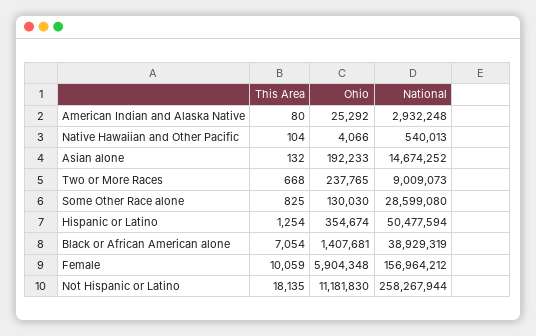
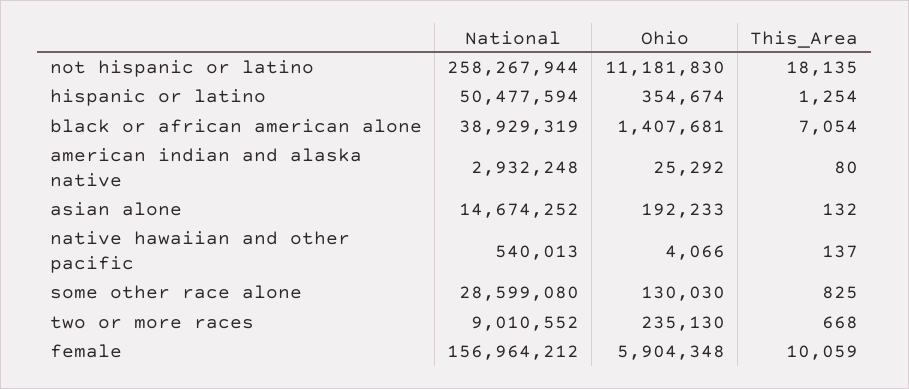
  {
    "This Area": {
      "American Indian and Alaska Native": 80,
-     "Native Hawaiian and Other Pacific": 104,
+     "Native Hawaiian and Other Pacific": 137,
      "Asian alone": 132,
      "Two or More Races": 668,
      "Some Other Race alone": 825,
      "Hispanic or Latino": 1254,
      "Black or African American alone": 7054,
      "Female": 10059,
      "Not Hispanic or Latino": 18135
    },
    "Ohio": {
      "American Indian and Alaska Native": 25292,
      "Native Hawaiian and Other Pacific": 4066,
      "Asian alone": 192233,
-     "Two or More Races": 237765,
+     "Two or More Races": 235130,
      "Some Other Race alone": 130030,
      "Hispanic or Latino": 354674,
      "Black or African American alone": 1407681,
      "Female": 5904348,
      "Not Hispanic or Latino": 11181830
    },
    "National": {
      "American Indian and Alaska Native": 2932248,
      "Native Hawaiian and Other Pacific": 540013,
      "Asian alone": 14674252,
-     "Two or More Races": 9009073,
+     "Two or More Races": 9010552,
      "Some Other Race alone": 28599080,
      "Hispanic or Latino": 50477594,
      "Black or African American alone": 38929319,
      "Female": 156964212,
      "Not Hispanic or Latino": 258267944
    }
  }

